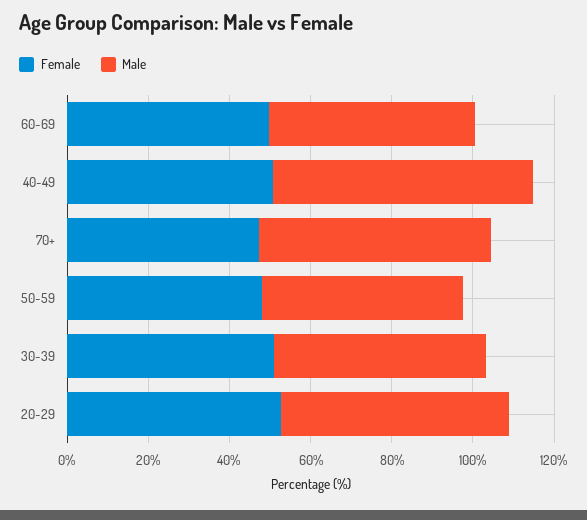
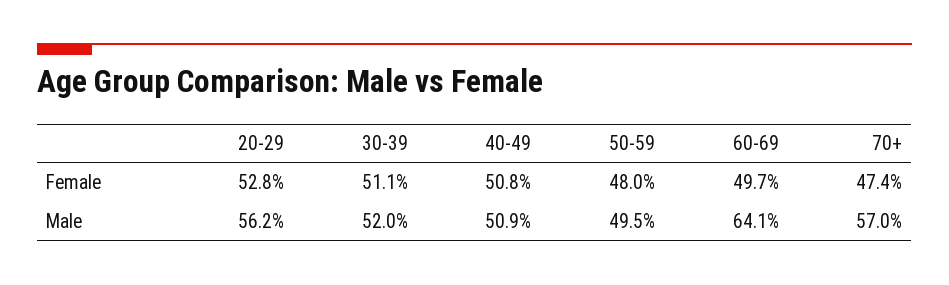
  {
    "Female": {
      "60-69": 49.7,
      "40-49": 50.8,
      "70+": 47.4,
      "50-59": 48,
      "30-39": 51.1,
      "20-29": 52.8
    },
    "Male": {
-     "60-69": 50,
+     "60-69": 64.1,
-     "40-49": 65,
+     "40-49": 50.9,
      "70+": 57,
      "50-59": 49.5,
      "30-39": 52,
      "20-29": 56.2
    }
  }

